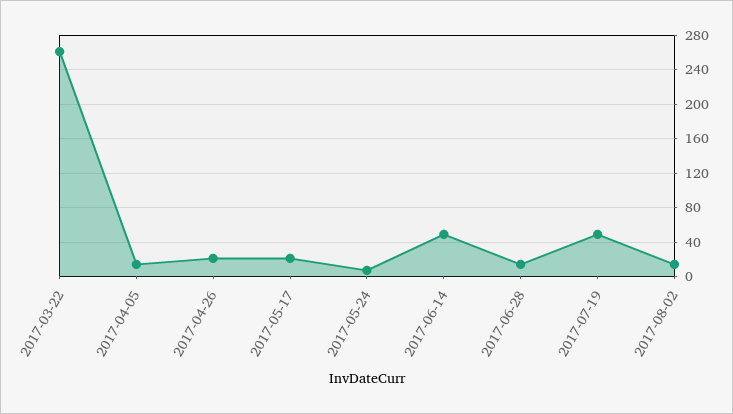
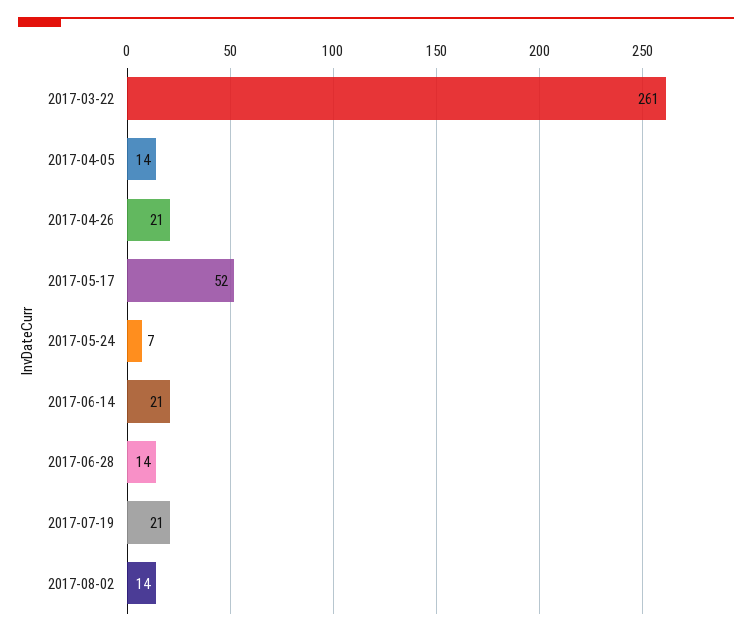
  {
    "2017-03-22": 261,
    "2017-04-05": 14,
    "2017-04-26": 21,
-   "2017-05-17": 20,
+   "2017-05-17": 52,
    "2017-05-24": 7,
-   "2017-06-14": 50,
+   "2017-06-14": 21,
    "2017-06-28": 14,
-   "2017-07-19": 50,
+   "2017-07-19": 21,
    "2017-08-02": 14
  }

